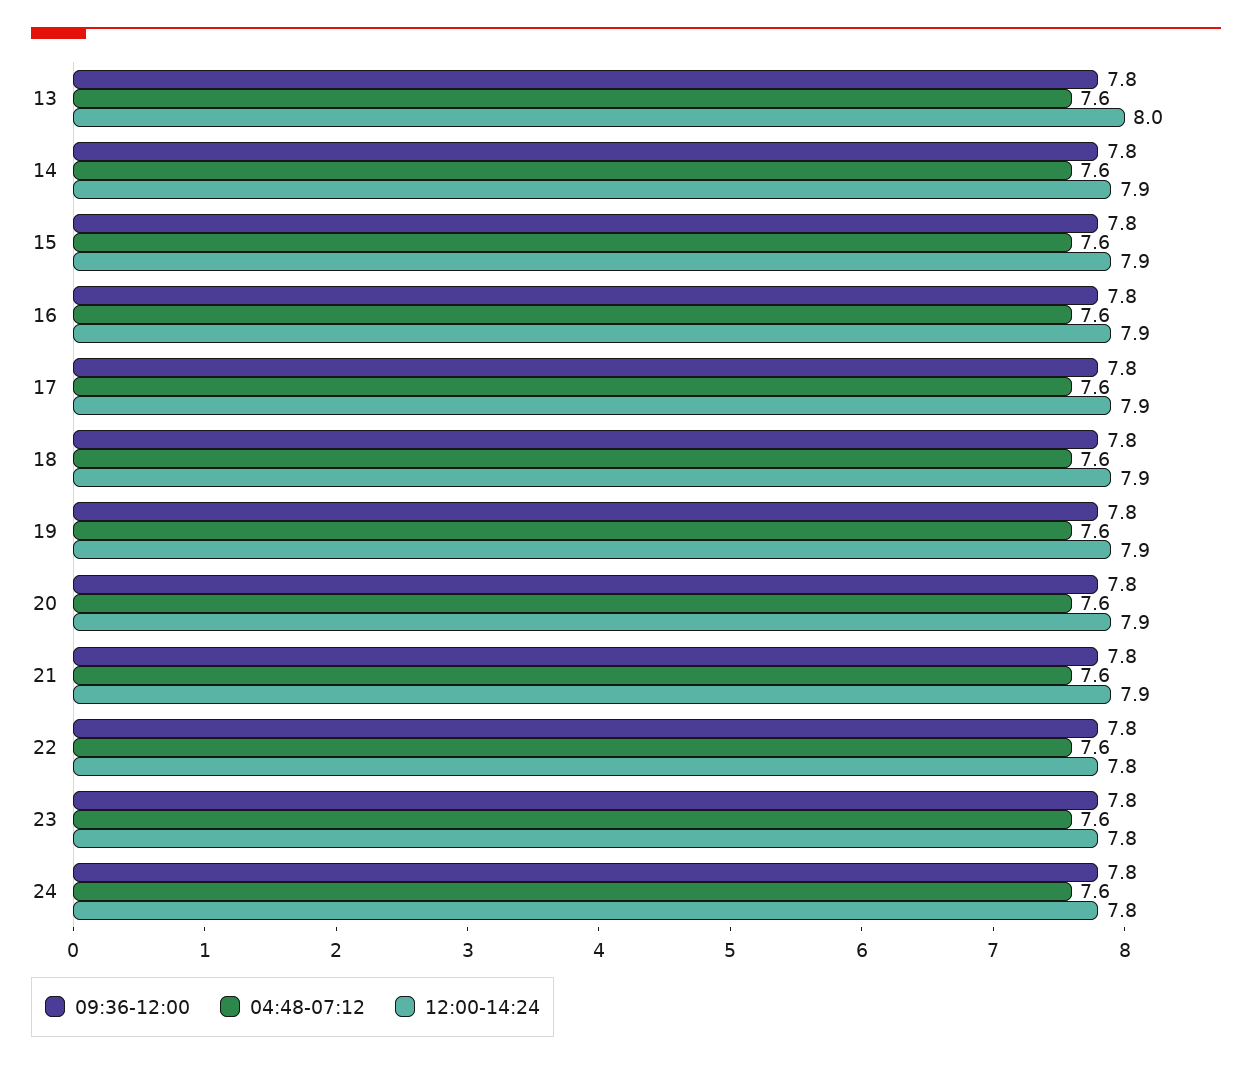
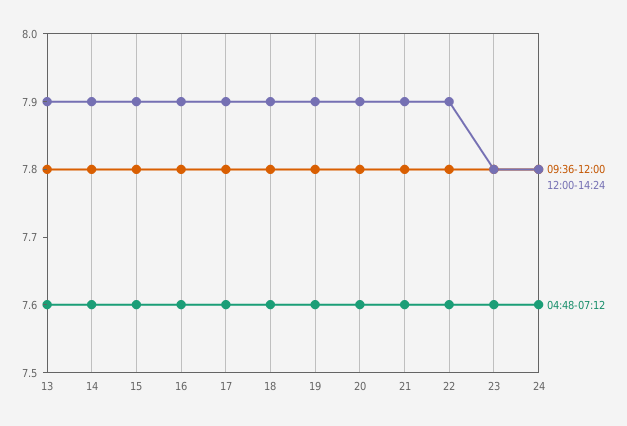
  {
    "09:36-12:00": {
      "13": 7.8,
      "14": 7.8,
      "15": 7.8,
      "16": 7.8,
      "17": 7.8,
      "18": 7.8,
      "19": 7.8,
      "20": 7.8,
      "21": 7.8,
      "22": 7.8,
      "23": 7.8,
      "24": 7.8
    },
    "04:48-07:12": {
      "13": 7.6,
      "14": 7.6,
      "15": 7.6,
      "16": 7.6,
      "17": 7.6,
      "18": 7.6,
      "19": 7.6,
      "20": 7.6,
      "21": 7.6,
      "22": 7.6,
      "23": 7.6,
      "24": 7.6
    },
    "12:00-14:24": {
-     "13": 8,
+     "13": 7.9,
      "14": 7.9,
      "15": 7.9,
      "16": 7.9,
      "17": 7.9,
      "18": 7.9,
      "19": 7.9,
      "20": 7.9,
      "21": 7.9,
-     "22": 7.8,
+     "22": 7.9,
      "23": 7.8,
      "24": 7.8
    }
  }

